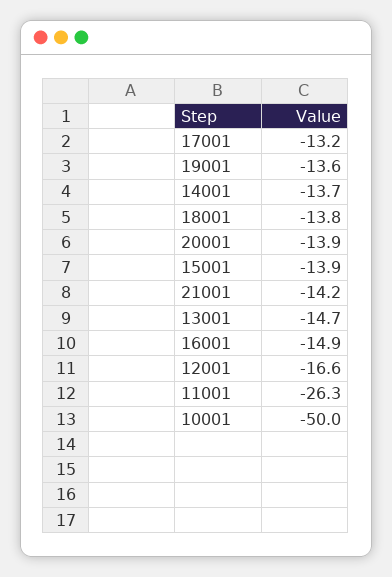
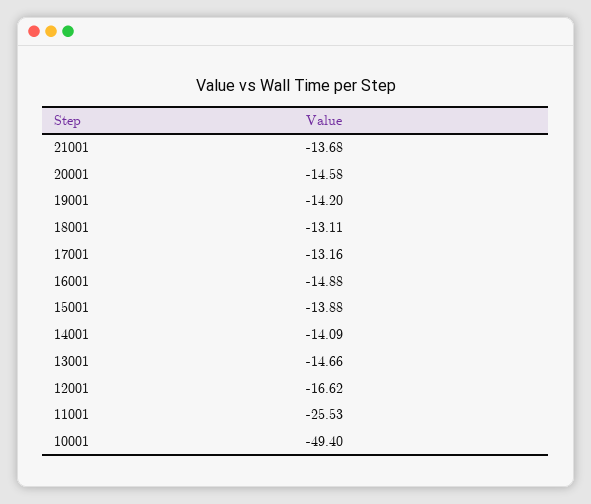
  {
    "17001": -13.16,
-   "19001": -13.6,
+   "19001": -14.2,
-   "14001": -13.7,
+   "14001": -14.09,
-   "18001": -13.8,
+   "18001": -13.11,
-   "20001": -13.9,
+   "20001": -14.58,
    "15001": -13.88,
-   "21001": -14.2,
+   "21001": -13.68,
    "13001": -14.66,
    "16001": -14.88,
    "12001": -16.62,
-   "11001": -26.3,
+   "11001": -25.53,
-   "10001": -50
+   "10001": -49.4
  }

